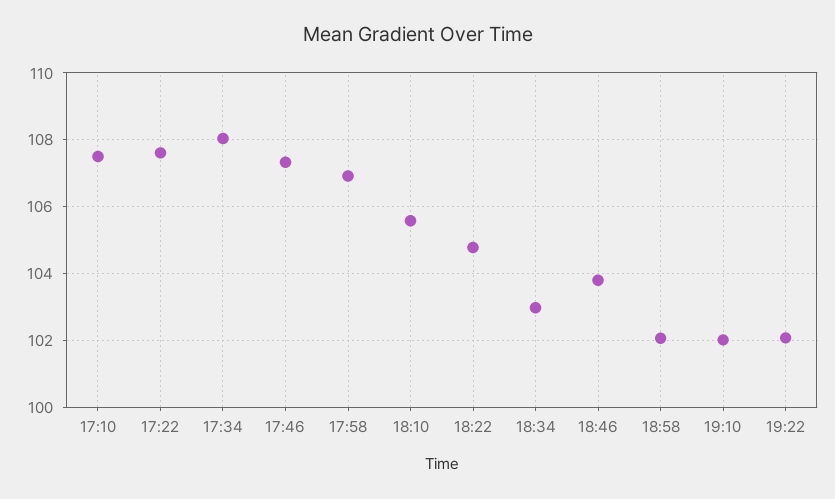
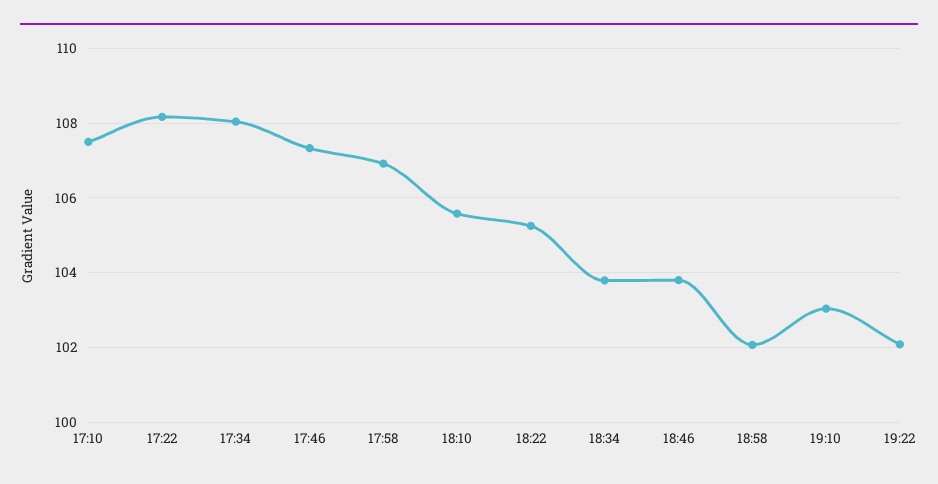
  {
    "17:10": 107.6,
-   "17:22": 107.6,
+   "17:22": 108.2,
    "17:34": 108,
    "17:46": 107.4,
    "17:58": 107,
    "18:10": 105.6,
-   "18:22": 104.8,
+   "18:22": 105.2,
-   "18:34": 103,
+   "18:34": 103.8,
    "18:46": 103.8,
    "18:58": 102,
-   "19:10": 102,
+   "19:10": 103,
    "19:22": 102
  }

